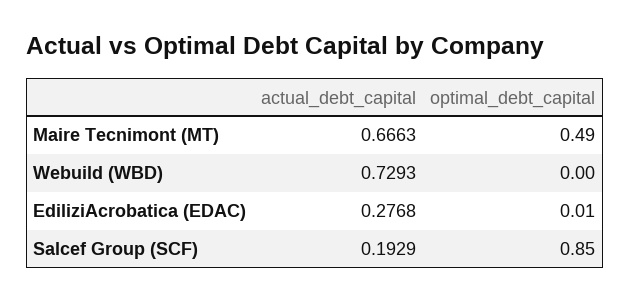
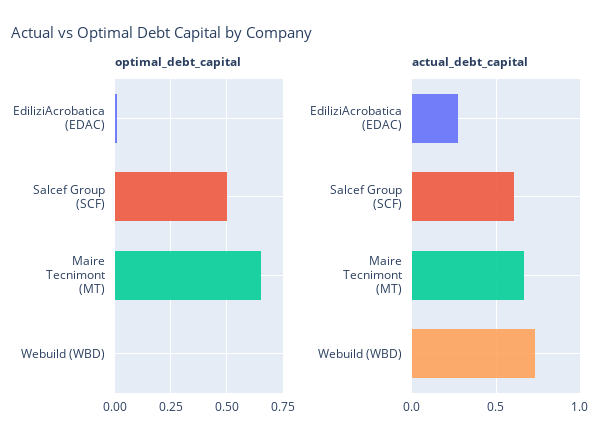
  {
    "actual_debt_capital": {
      "Maire Tecnimont (MT)": 0.6663,
      "Webuild (WBD)": 0.7293,
      "EdiliziAcrobatica (EDAC)": 0.2768,
-     "Salcef Group (SCF)": 0.1929
+     "Salcef Group (SCF)": 0.6
    },
    "optimal_debt_capital": {
-     "Maire Tecnimont (MT)": 0.49,
+     "Maire Tecnimont (MT)": 0.65,
      "Webuild (WBD)": 0,
      "EdiliziAcrobatica (EDAC)": 0.01,
-     "Salcef Group (SCF)": 0.85
+     "Salcef Group (SCF)": 0.5
    }
  }

